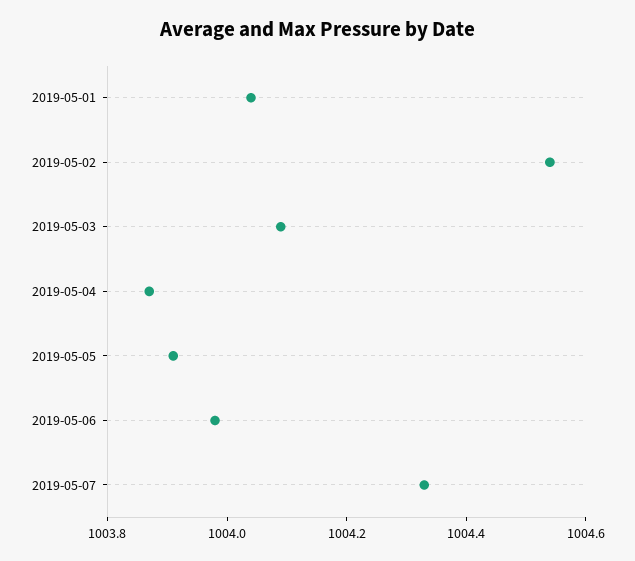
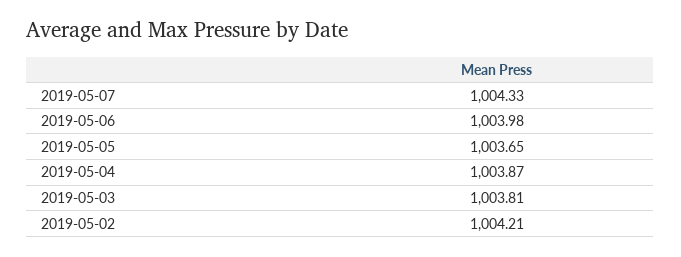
  {
-   "2019-05-01": 1004.05,
-   "2019-05-02": 1004.55,
+   "2019-05-02": 1004.21,
-   "2019-05-03": 1004.1,
+   "2019-05-03": 1003.81,
    "2019-05-04": 1003.87,
-   "2019-05-05": 1003.9,
+   "2019-05-05": 1003.65,
    "2019-05-06": 1003.98,
    "2019-05-07": 1004.33
  }

